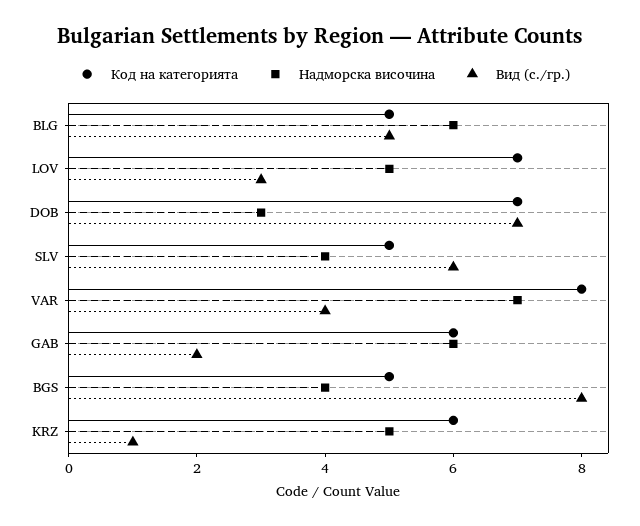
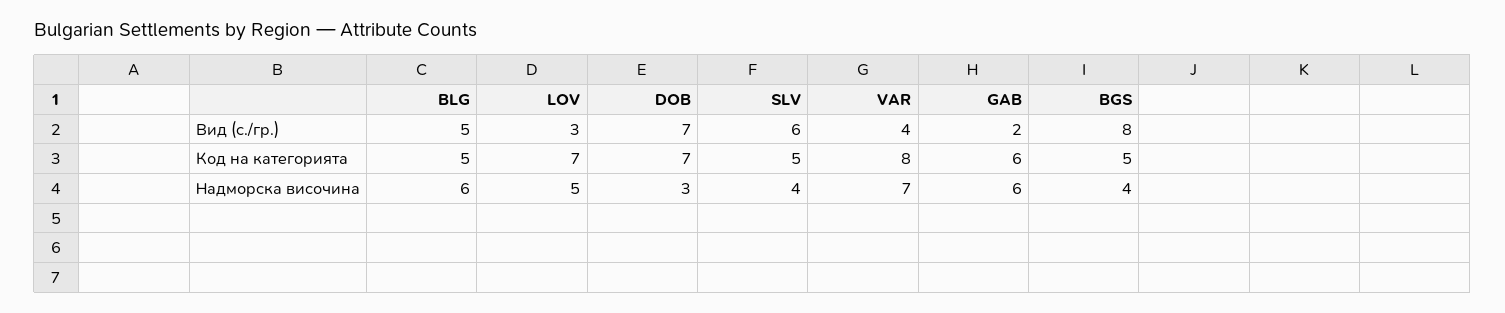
  {
    "Код на категорията": {
      "BLG": 5,
      "LOV": 7,
      "DOB": 7,
      "SLV": 5,
      "VAR": 8,
      "GAB": 6,
-     "BGS": 5,
+     "BGS": 5
-     "KRZ": 6
    },
    "Надморска височина": {
      "BLG": 6,
      "LOV": 5,
      "DOB": 3,
      "SLV": 4,
      "VAR": 7,
      "GAB": 6,
-     "BGS": 4,
+     "BGS": 4
-     "KRZ": 5
    },
    "Вид (с./гр.)": {
      "BLG": 5,
      "LOV": 3,
      "DOB": 7,
      "SLV": 6,
      "VAR": 4,
      "GAB": 2,
-     "BGS": 8,
+     "BGS": 8
-     "KRZ": 1
    }
  }

